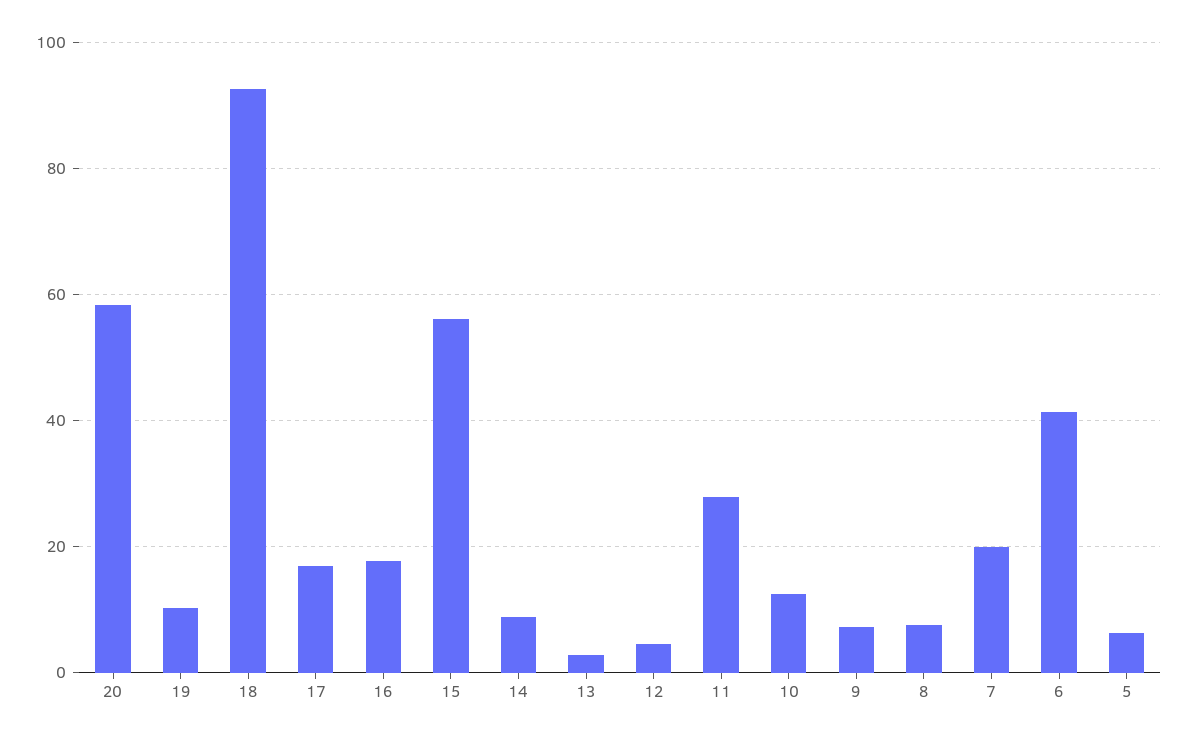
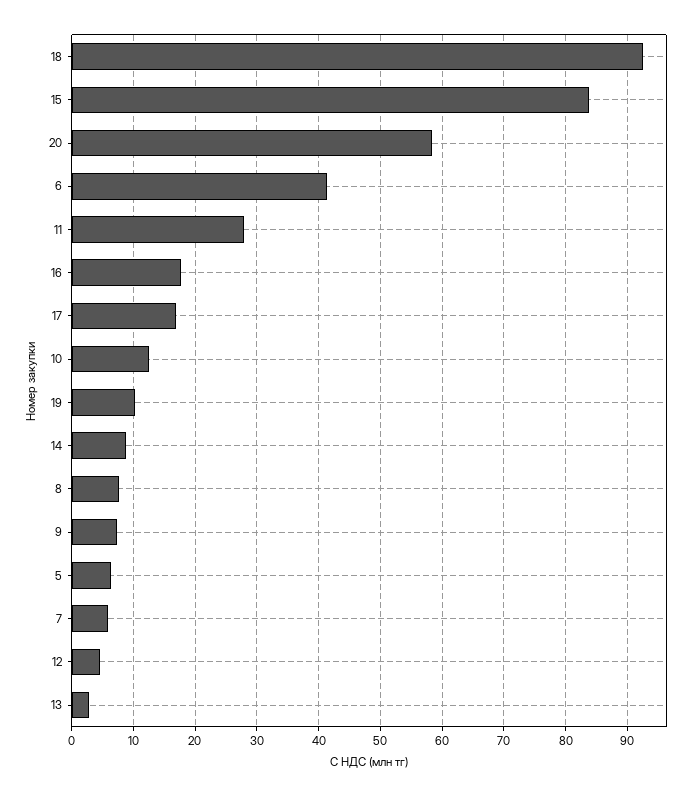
  {
    "20": 58,
    "19": 10,
    "18": 93,
    "17": 17,
    "16": 18,
-   "15": 56,
+   "15": 84,
    "14": 9,
    "13": 3,
    "12": 5,
    "11": 28,
    "10": 13,
    "9": 7,
    "8": 8,
-   "7": 20,
+   "7": 6,
    "6": 41,
    "5": 6
  }

